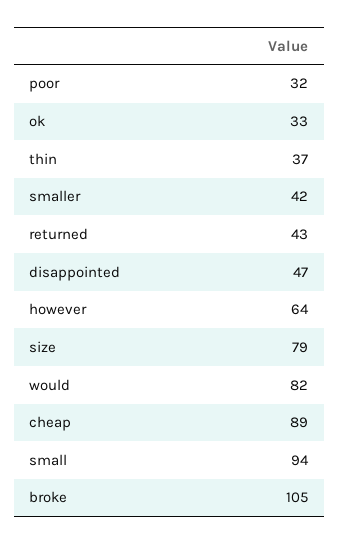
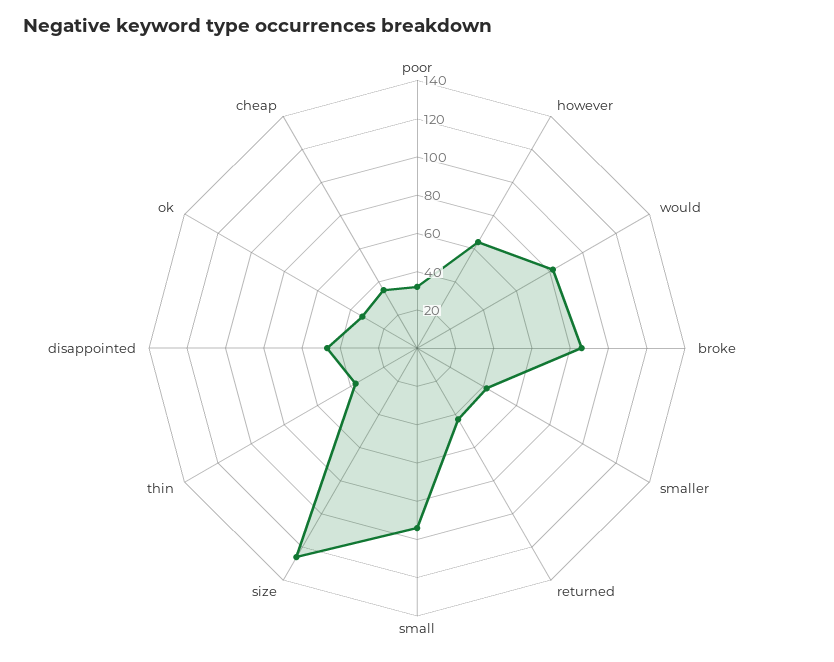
  {
    "poor": 32,
    "ok": 33,
    "thin": 37,
    "smaller": 42,
    "returned": 43,
    "disappointed": 47,
    "however": 64,
-   "size": 79,
+   "size": 125,
    "would": 82,
-   "cheap": 89,
+   "cheap": 35,
    "small": 94,
-   "broke": 105
+   "broke": 85
  }

